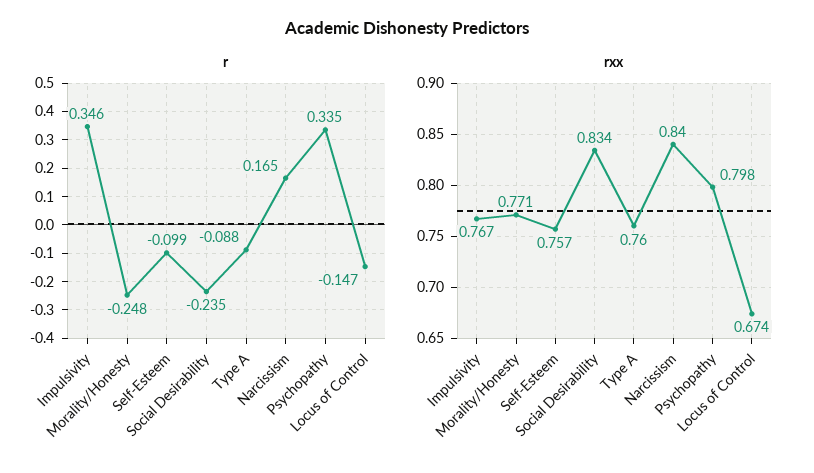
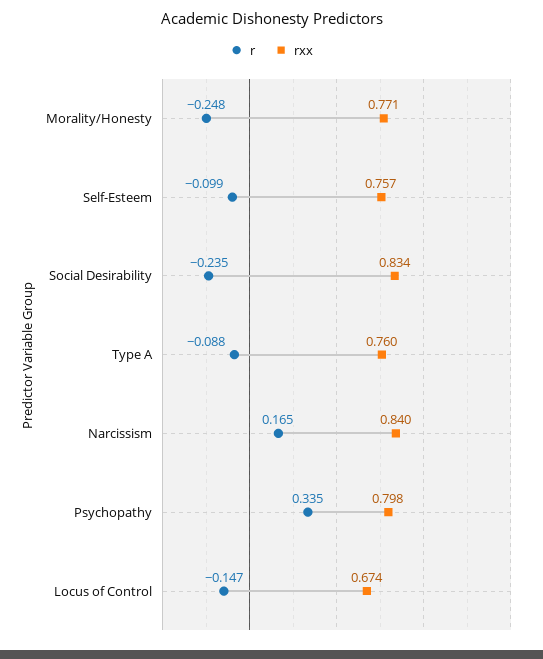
  {
    "r": {
-     "Impulsivity": 0.346,
      "Morality/Honesty": -0.248,
      "Self-Esteem": -0.099,
      "Social Desirability": -0.235,
      "Type A": -0.088,
      "Narcissism": 0.165,
      "Psychopathy": 0.335,
      "Locus of Control": -0.147
    },
    "rxx": {
-     "Impulsivity": 0.767,
      "Morality/Honesty": 0.771,
      "Self-Esteem": 0.757,
      "Social Desirability": 0.834,
      "Type A": 0.76,
      "Narcissism": 0.84,
      "Psychopathy": 0.798,
      "Locus of Control": 0.674
    }
  }

